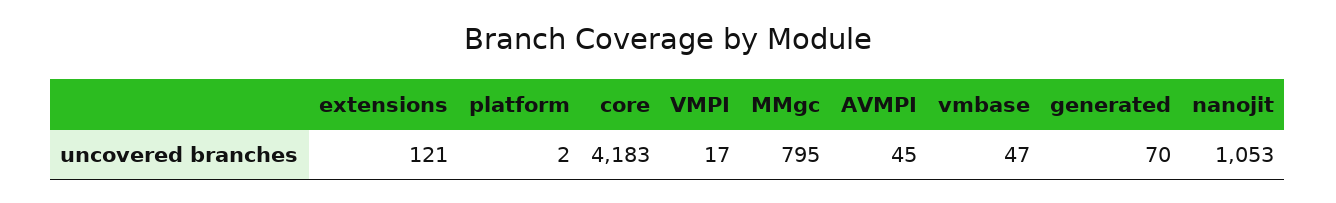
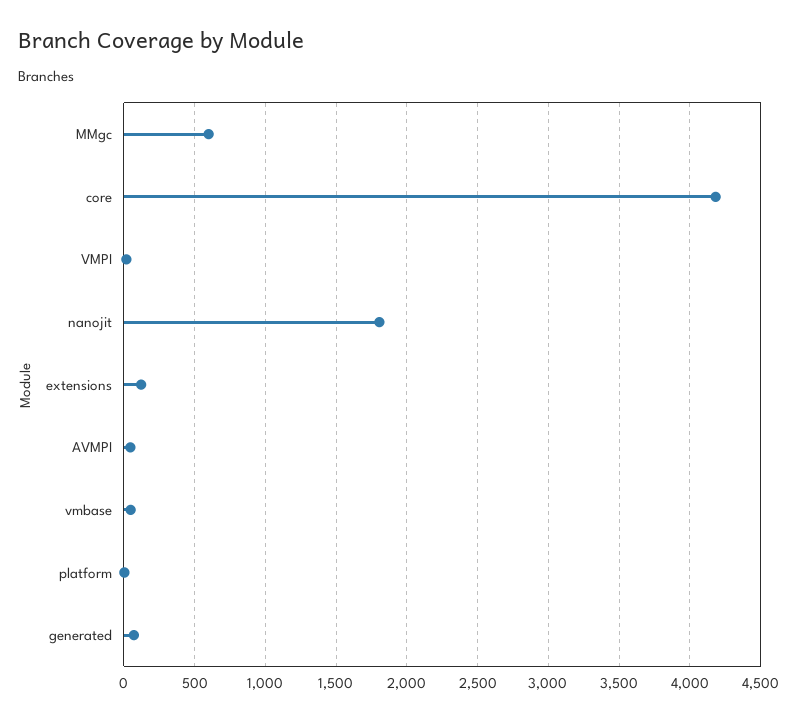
  {
    "extensions": 121,
    "platform": 2,
    "core": 4183,
    "VMPI": 17,
-   "MMgc": 795,
+   "MMgc": 600,
    "AVMPI": 45,
    "vmbase": 47,
    "generated": 70,
-   "nanojit": 1053
+   "nanojit": 1800
  }

